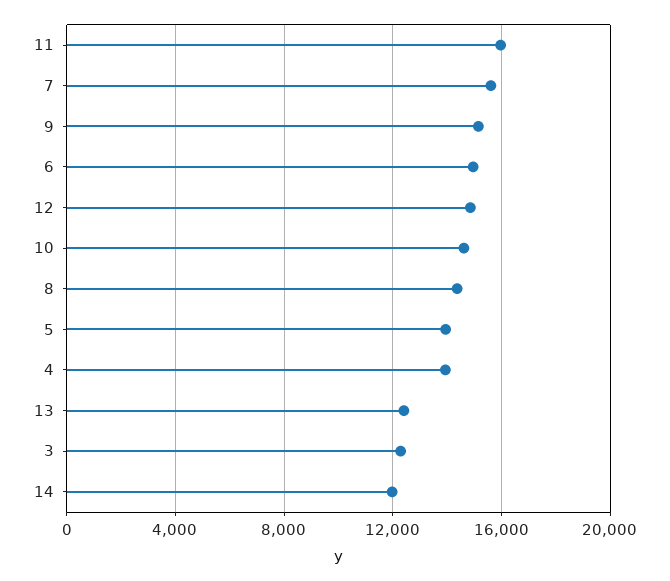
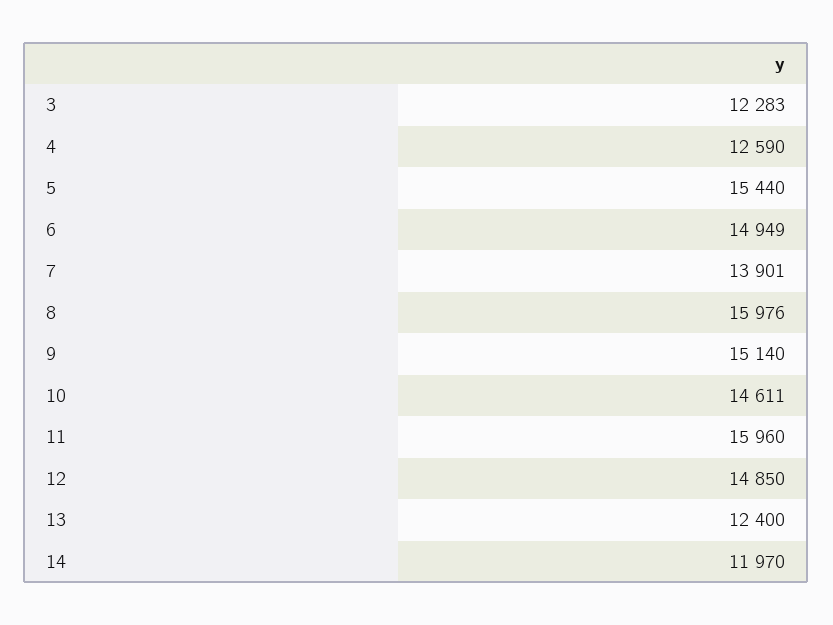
  {
    "11": 15960,
-   "7": 15500,
+   "7": 13901,
    "9": 15140,
    "6": 14949,
    "12": 14850,
    "10": 14611,
-   "8": 14500,
+   "8": 15976,
-   "5": 14000,
+   "5": 15440,
-   "4": 14000,
+   "4": 12590,
    "13": 12400,
    "3": 12283,
    "14": 11970
  }

